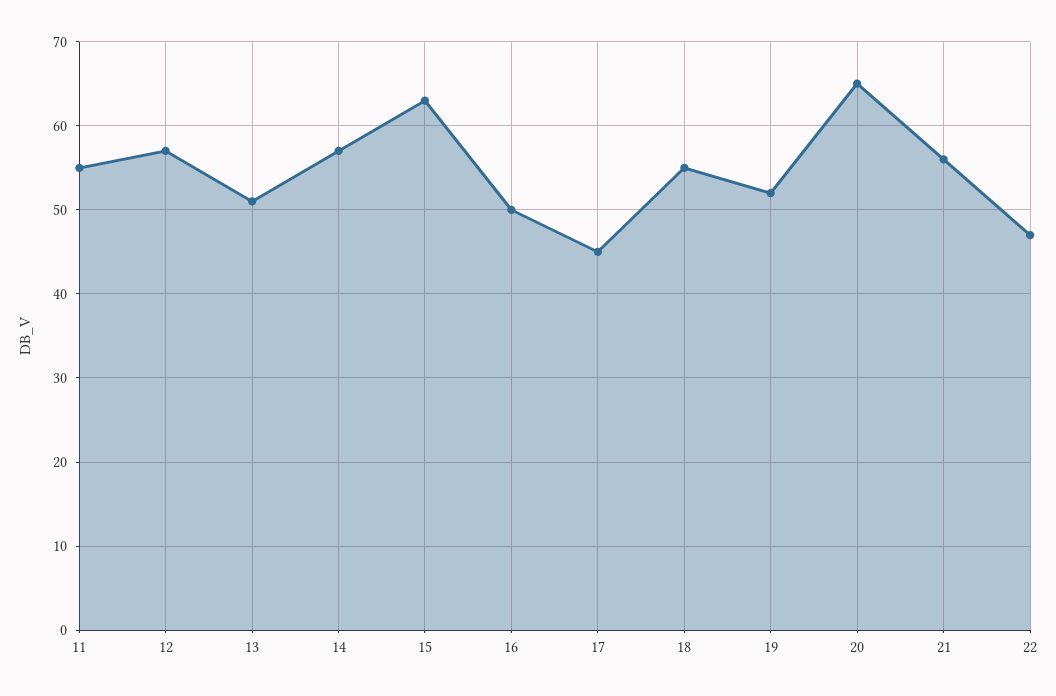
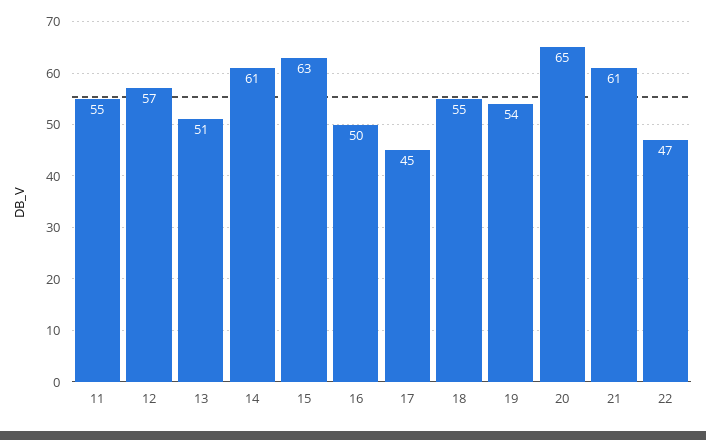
  {
    "11": 55,
    "12": 57,
    "13": 51,
-   "14": 57,
+   "14": 61,
    "15": 63,
    "16": 50,
    "17": 45,
    "18": 55,
-   "19": 52,
+   "19": 54,
    "20": 65,
-   "21": 56,
+   "21": 61,
    "22": 47
  }

